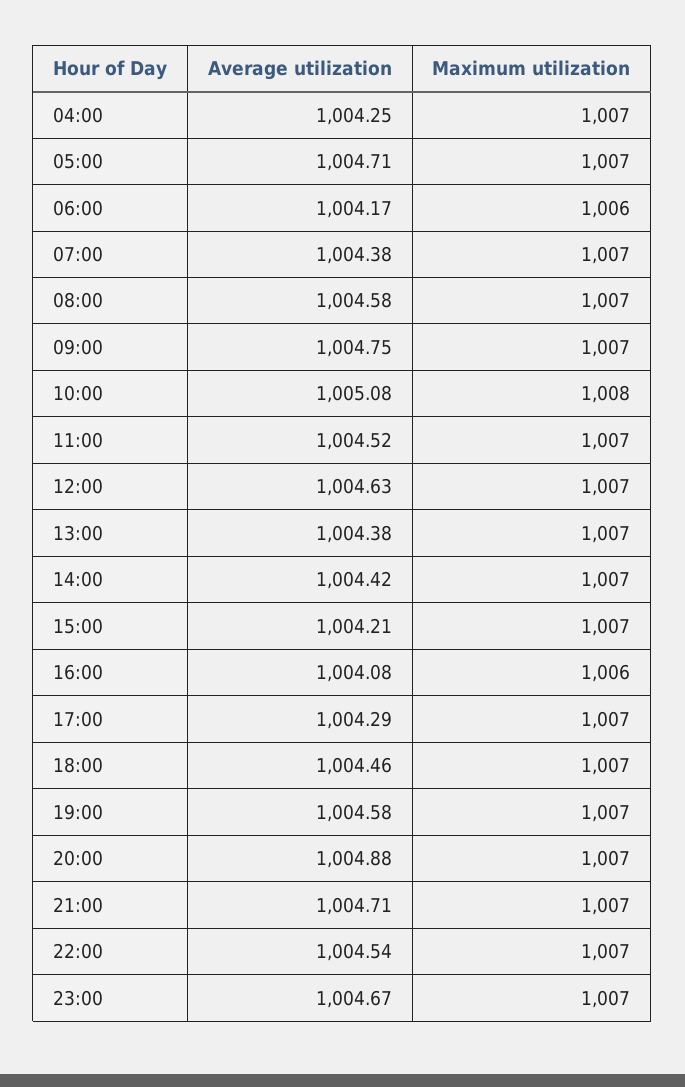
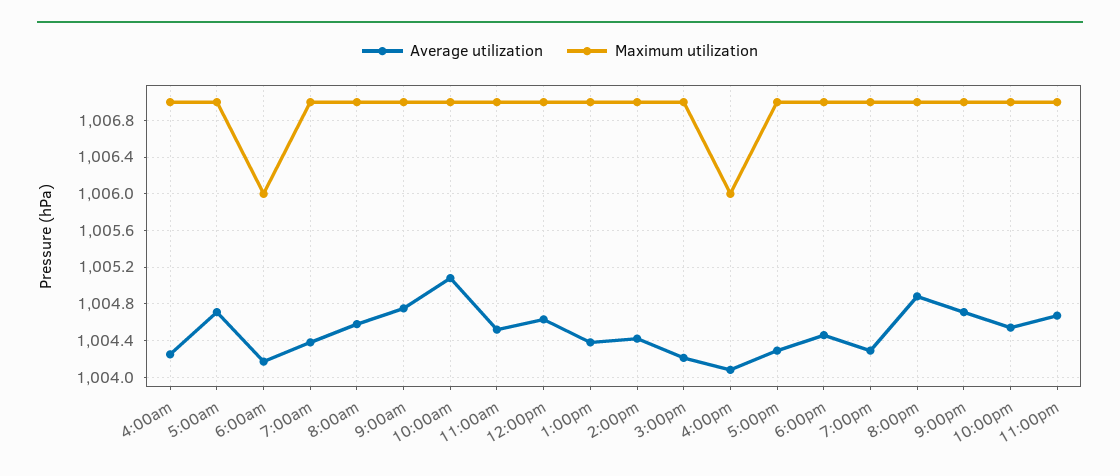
  {
    "Average utilization": {
      "04:00": 1004.25,
      "05:00": 1004.71,
      "06:00": 1004.17,
      "07:00": 1004.38,
      "08:00": 1004.58,
      "09:00": 1004.75,
      "10:00": 1005.08,
      "11:00": 1004.52,
      "12:00": 1004.63,
      "13:00": 1004.38,
      "14:00": 1004.42,
      "15:00": 1004.21,
      "16:00": 1004.08,
      "17:00": 1004.29,
      "18:00": 1004.46,
-     "19:00": 1004.58,
+     "19:00": 1004.3,
      "20:00": 1004.88,
      "21:00": 1004.71,
      "22:00": 1004.54,
      "23:00": 1004.67
    },
    "Maximum utilization": {
      "04:00": 1007,
      "05:00": 1007,
      "06:00": 1006,
      "07:00": 1007,
      "08:00": 1007,
      "09:00": 1007,
-     "10:00": 1008,
+     "10:00": 1007,
      "11:00": 1007,
      "12:00": 1007,
      "13:00": 1007,
      "14:00": 1007,
      "15:00": 1007,
      "16:00": 1006,
      "17:00": 1007,
      "18:00": 1007,
      "19:00": 1007,
      "20:00": 1007,
      "21:00": 1007,
      "22:00": 1007,
      "23:00": 1007
    }
  }

